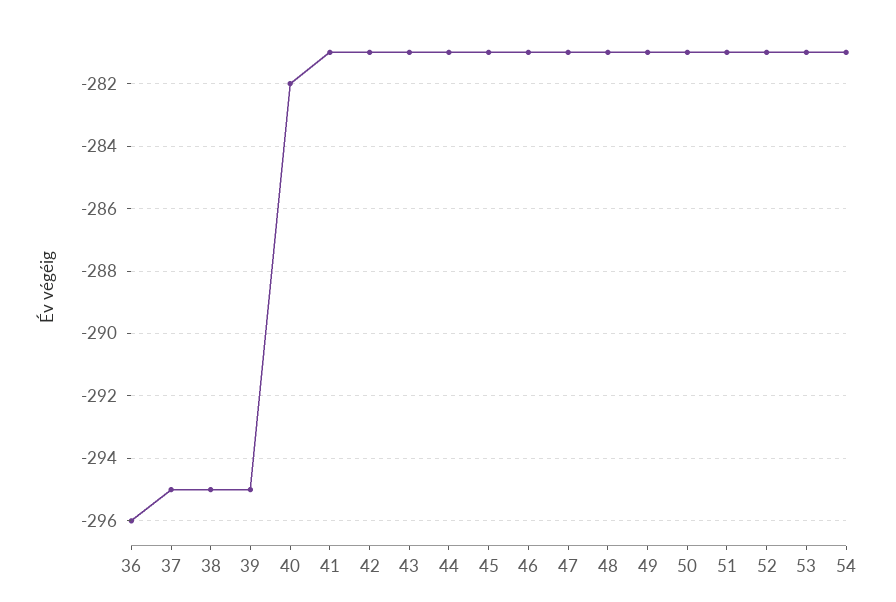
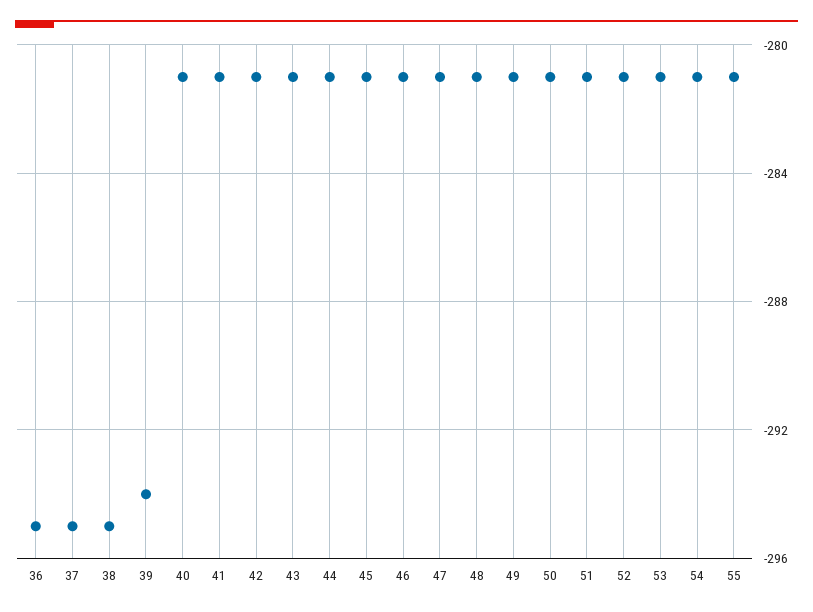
  {
-   "36": -296,
+   "36": -295,
    "37": -295,
    "38": -295,
-   "39": -295,
+   "39": -294,
-   "40": -282,
+   "40": -281,
    "41": -281,
    "42": -281,
    "43": -281,
    "44": -281,
    "45": -281,
    "46": -281,
    "47": -281,
    "48": -281,
    "49": -281,
    "50": -281,
    "51": -281,
    "52": -281,
    "53": -281,
-   "54": -281
+   "54": -281,
+   "55": -281
  }

